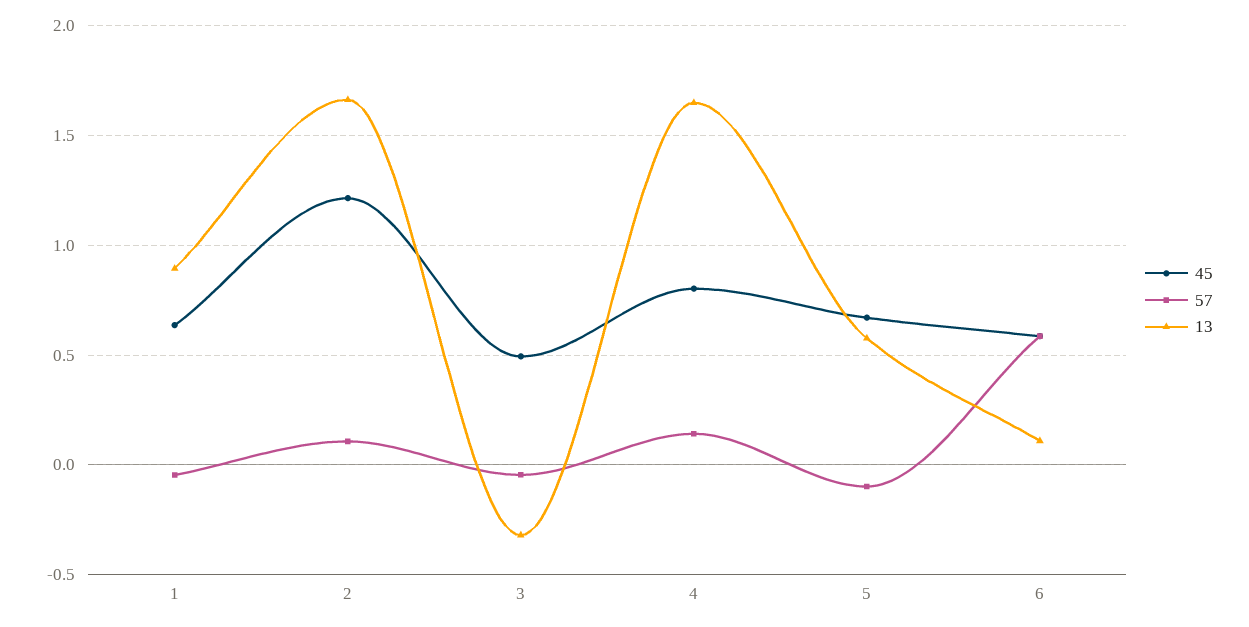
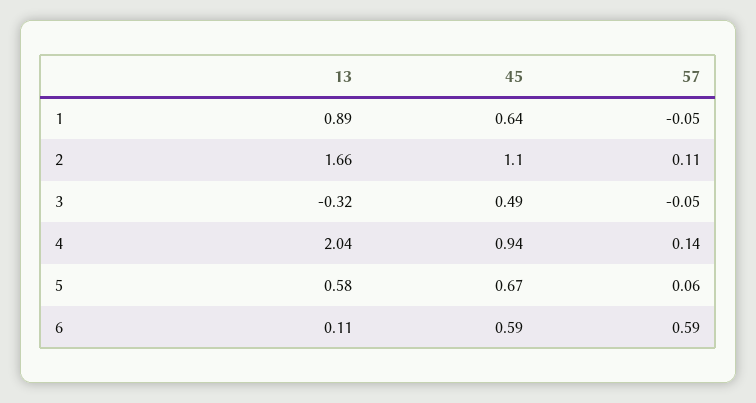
  {
    "45": {
      "1": 0.64,
-     "2": 1.2,
+     "2": 1.1,
      "3": 0.49,
-     "4": 0.8,
+     "4": 0.94,
      "5": 0.67,
      "6": 0.59
    },
    "57": {
      "1": -0.05,
      "2": 0.11,
      "3": -0.05,
      "4": 0.14,
-     "5": -0.1,
+     "5": 0.06,
      "6": 0.59
    },
    "13": {
      "1": 0.89,
      "2": 1.66,
      "3": -0.32,
-     "4": 1.65,
+     "4": 2.04,
      "5": 0.58,
      "6": 0.11
    }
  }

